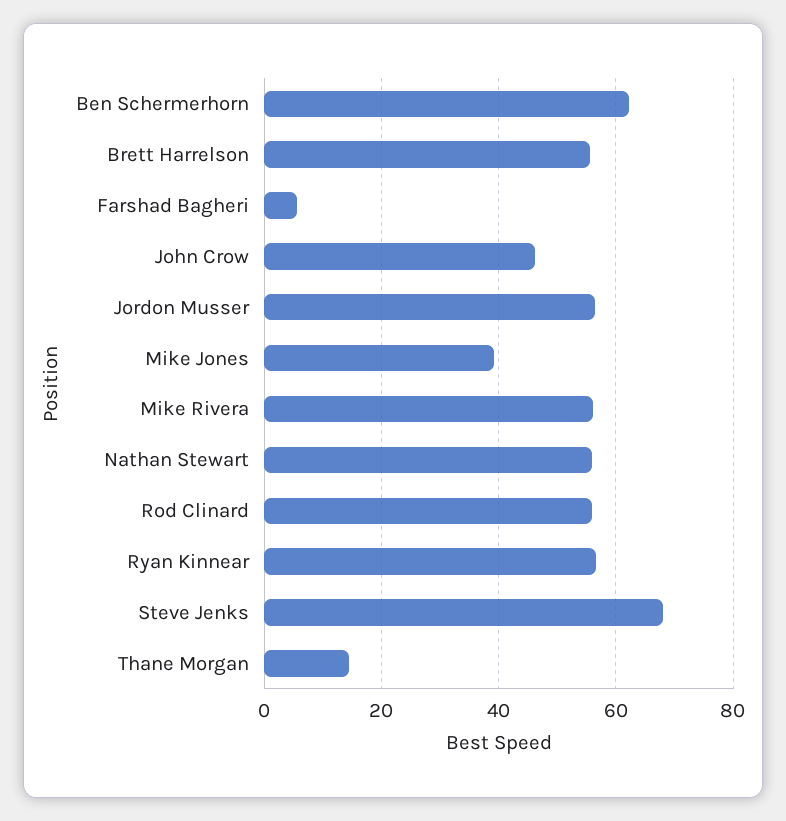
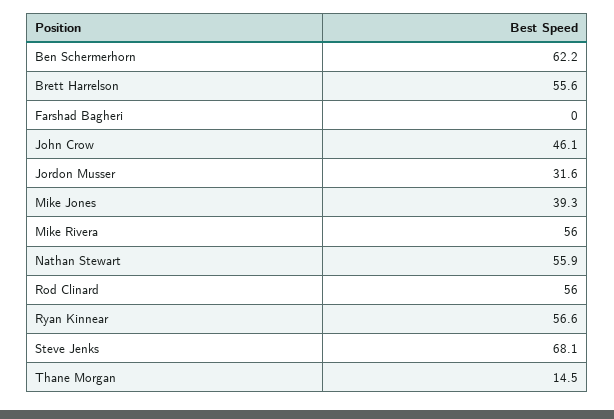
  {
    "Ben Schermerhorn": 62.2,
    "Brett Harrelson": 55.6,
-   "Farshad Bagheri": 6,
+   "Farshad Bagheri": 0,
    "John Crow": 46.1,
-   "Jordon Musser": 56,
+   "Jordon Musser": 31.6,
    "Mike Jones": 39.3,
    "Mike Rivera": 56,
    "Nathan Stewart": 55.9,
    "Rod Clinard": 56,
    "Ryan Kinnear": 56.6,
    "Steve Jenks": 68.1,
    "Thane Morgan": 14.5
  }

